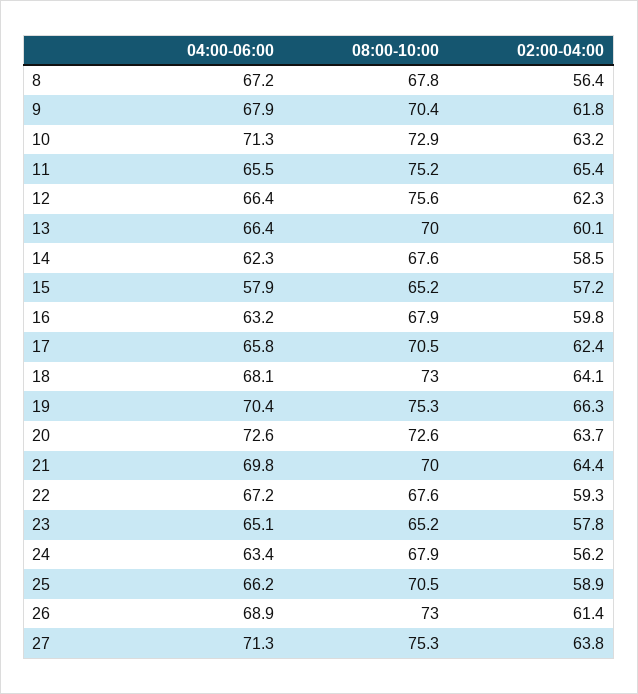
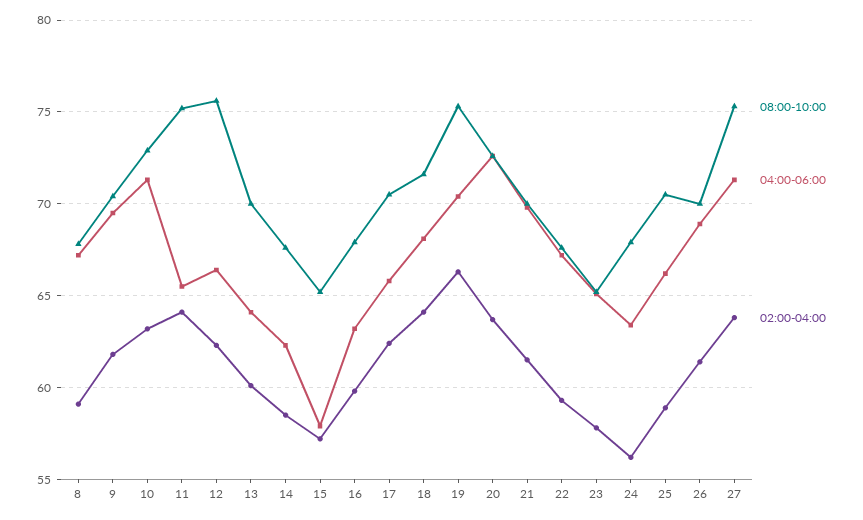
  {
    "04:00-06:00": {
      "8": 67.2,
-     "9": 67.9,
+     "9": 69.5,
      "10": 71.3,
      "11": 65.5,
      "12": 66.4,
-     "13": 66.4,
+     "13": 64,
      "14": 62.3,
      "15": 57.9,
      "16": 63.2,
      "17": 65.8,
      "18": 68.1,
      "19": 70.4,
      "20": 72.6,
      "21": 69.8,
      "22": 67.2,
      "23": 65.1,
      "24": 63.4,
      "25": 66.2,
      "26": 68.9,
      "27": 71.3
    },
    "08:00-10:00": {
      "8": 67.8,
      "9": 70.4,
      "10": 72.9,
      "11": 75.2,
      "12": 75.6,
      "13": 70,
      "14": 67.6,
      "15": 65.2,
      "16": 67.9,
      "17": 70.5,
-     "18": 73,
+     "18": 71.5,
      "19": 75.3,
      "20": 72.6,
      "21": 70,
      "22": 67.6,
      "23": 65.2,
      "24": 67.9,
      "25": 70.5,
-     "26": 73,
+     "26": 70,
      "27": 75.3
    },
    "02:00-04:00": {
-     "8": 56.4,
+     "8": 59,
      "9": 61.8,
      "10": 63.2,
-     "11": 65.4,
+     "11": 64,
      "12": 62.3,
      "13": 60.1,
      "14": 58.5,
      "15": 57.2,
      "16": 59.8,
      "17": 62.4,
      "18": 64.1,
      "19": 66.3,
      "20": 63.7,
-     "21": 64.4,
+     "21": 61.5,
      "22": 59.3,
      "23": 57.8,
      "24": 56.2,
      "25": 58.9,
      "26": 61.4,
      "27": 63.8
    }
  }

